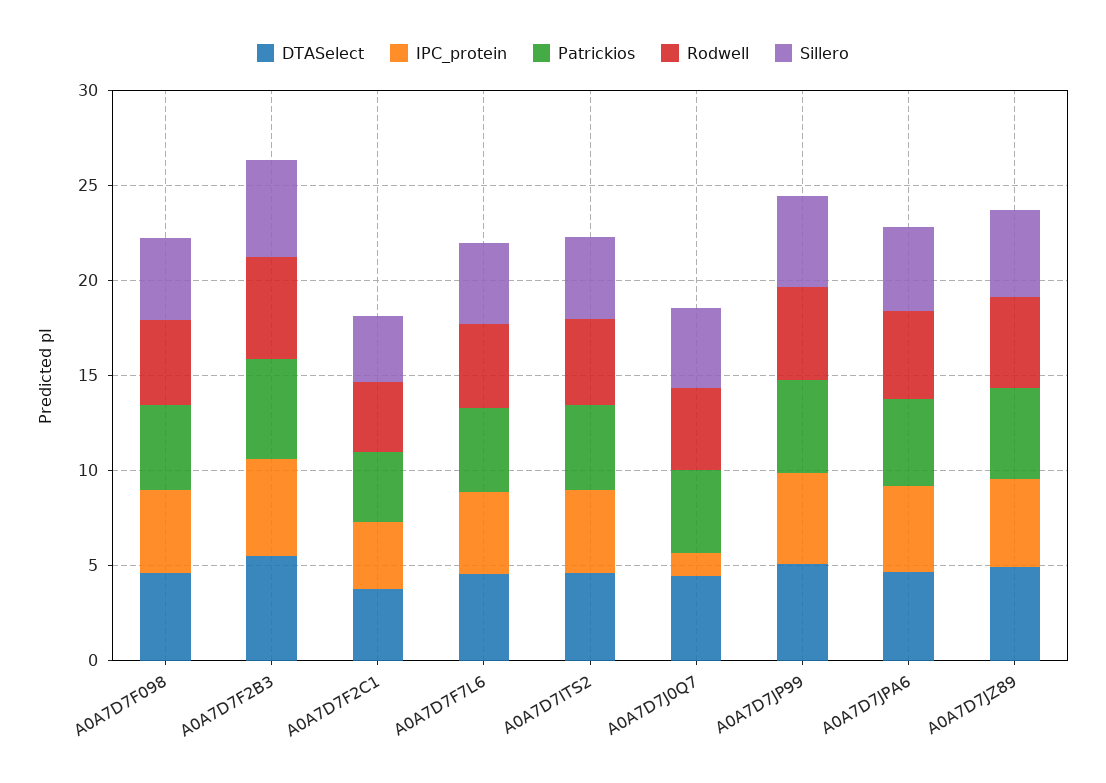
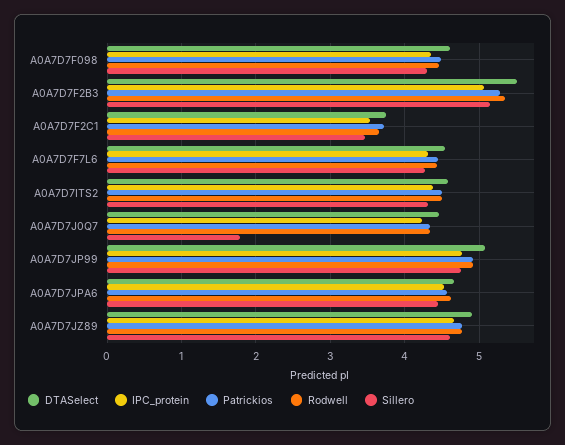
  {
    "DTASelect": {
      "A0A7D7F098": 4.6,
      "A0A7D7F2B3": 5.5,
      "A0A7D7F2C1": 3.7,
      "A0A7D7F7L6": 4.5,
      "A0A7D7ITS2": 4.6,
      "A0A7D7J0Q7": 4.5,
      "A0A7D7JP99": 5.1,
      "A0A7D7JPA6": 4.7,
      "A0A7D7JZ89": 4.9
    },
    "IPC_protein": {
      "A0A7D7F098": 4.4,
      "A0A7D7F2B3": 5.1,
      "A0A7D7F2C1": 3.5,
      "A0A7D7F7L6": 4.3,
      "A0A7D7ITS2": 4.4,
-     "A0A7D7J0Q7": 1,
+     "A0A7D7J0Q7": 4.2,
      "A0A7D7JP99": 4.8,
      "A0A7D7JPA6": 4.5,
      "A0A7D7JZ89": 4.7
    },
    "Patrickios": {
      "A0A7D7F098": 4.5,
      "A0A7D7F2B3": 5.3,
      "A0A7D7F2C1": 3.7,
      "A0A7D7F7L6": 4.4,
      "A0A7D7ITS2": 4.5,
      "A0A7D7J0Q7": 4.3,
      "A0A7D7JP99": 4.9,
      "A0A7D7JPA6": 4.6,
      "A0A7D7JZ89": 4.8
    },
    "Rodwell": {
      "A0A7D7F098": 4.5,
      "A0A7D7F2B3": 5.3,
      "A0A7D7F2C1": 3.7,
      "A0A7D7F7L6": 4.4,
      "A0A7D7ITS2": 4.5,
      "A0A7D7J0Q7": 4.3,
      "A0A7D7JP99": 4.9,
      "A0A7D7JPA6": 4.6,
      "A0A7D7JZ89": 4.8
    },
    "Sillero": {
      "A0A7D7F098": 4.3,
      "A0A7D7F2B3": 5.1,
      "A0A7D7F2C1": 3.5,
      "A0A7D7F7L6": 4.3,
      "A0A7D7ITS2": 4.3,
-     "A0A7D7J0Q7": 4,
+     "A0A7D7J0Q7": 1.8,
      "A0A7D7JP99": 4.7,
      "A0A7D7JPA6": 4.4,
      "A0A7D7JZ89": 4.6
    }
  }

